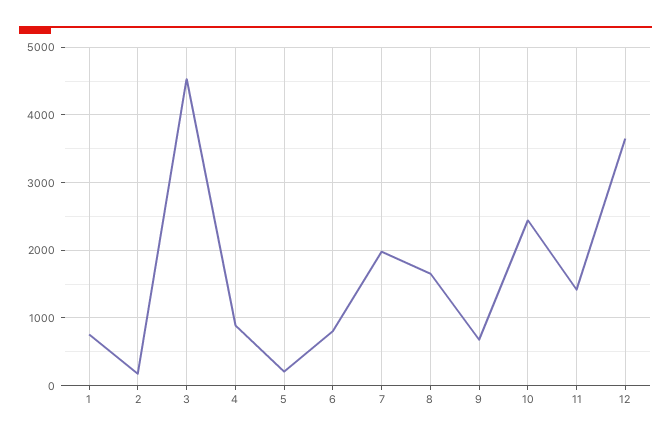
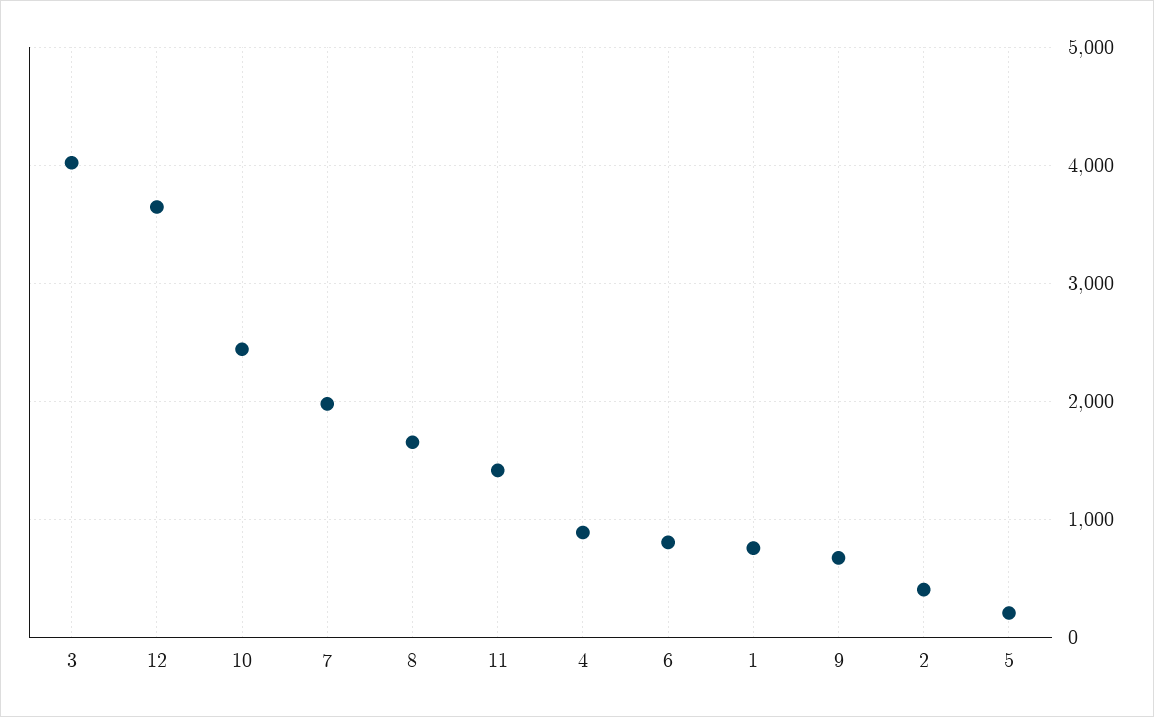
  {
    "1": 800,
-   "2": 200,
+   "2": 400,
-   "3": 4500,
+   "3": 4000,
    "4": 900,
    "5": 200,
    "6": 800,
    "7": 2000,
    "8": 1700,
    "9": 700,
    "10": 2400,
    "11": 1400,
    "12": 3600
  }

